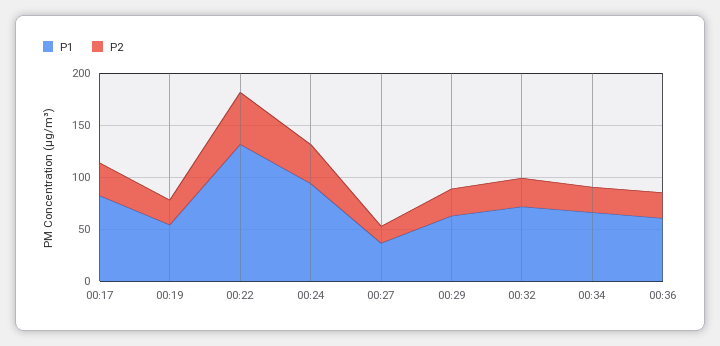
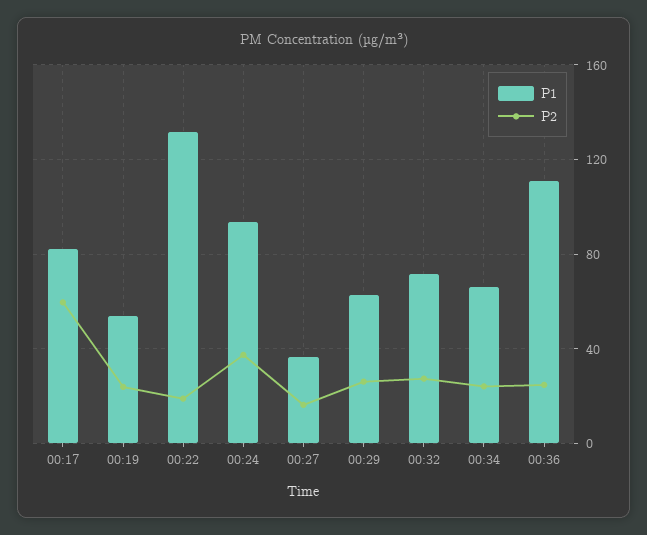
  {
    "P1": {
      "00:17": 80,
      "00:19": 55,
      "00:22": 130,
      "00:24": 95,
      "00:27": 35,
      "00:29": 65,
      "00:32": 70,
      "00:34": 65,
-     "00:36": 60
+     "00:36": 110
    },
    "P2": {
-     "00:17": 30,
+     "00:17": 60,
      "00:19": 25,
-     "00:22": 50,
+     "00:22": 20,
      "00:24": 35,
      "00:27": 15,
      "00:29": 25,
      "00:32": 25,
      "00:34": 25,
      "00:36": 25
    }
  }

